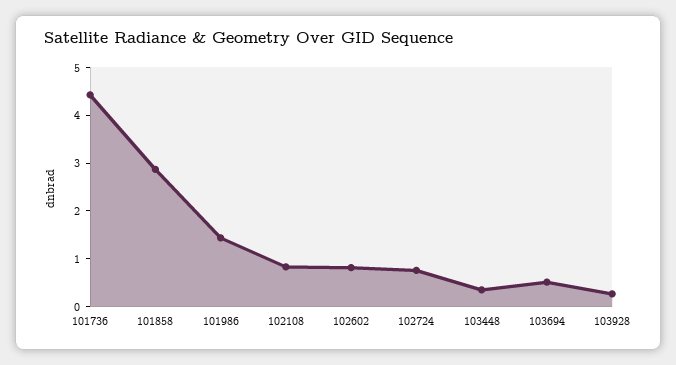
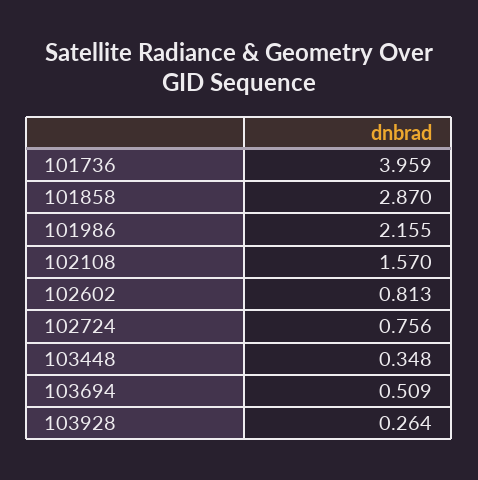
  {
-   "101736": 4.4,
+   "101736": 3.959,
    "101858": 2.87,
-   "101986": 1.4,
+   "101986": 2.155,
-   "102108": 0.8,
+   "102108": 1.57,
    "102602": 0.813,
    "102724": 0.756,
    "103448": 0.348,
    "103694": 0.509,
    "103928": 0.264
  }

